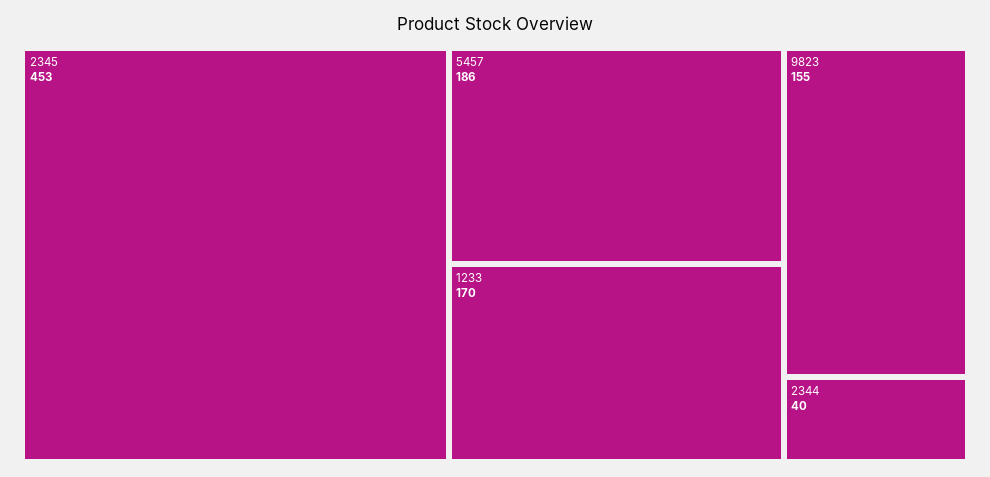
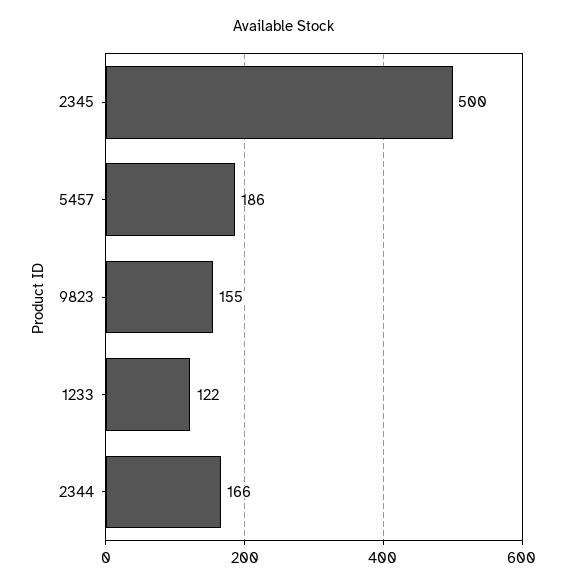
  {
-   "2345": 453,
+   "2345": 500,
    "5457": 186,
-   "1233": 170,
+   "1233": 122,
    "9823": 155,
-   "2344": 40
+   "2344": 166
  }

